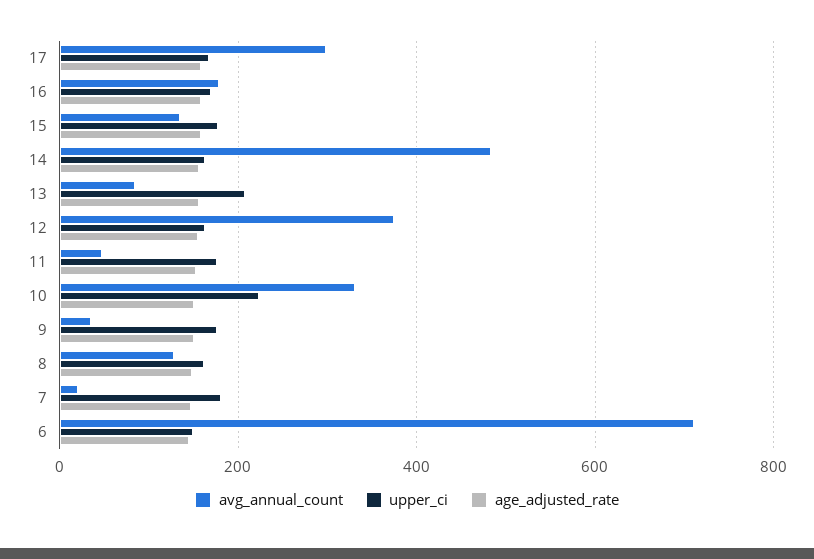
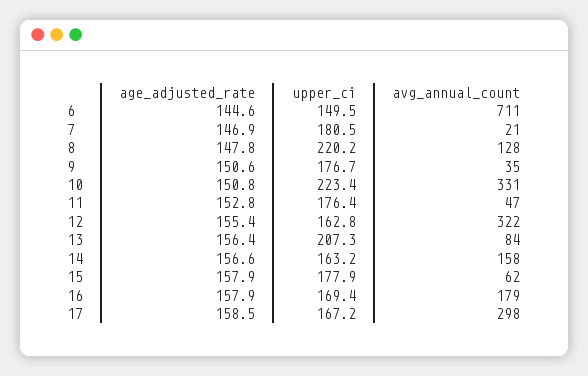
  {
    "avg_annual_count": {
      "17": 298,
      "16": 179,
-     "15": 140,
+     "15": 62,
-     "14": 480,
+     "14": 158,
      "13": 84,
-     "12": 380,
+     "12": 322,
      "11": 47,
      "10": 331,
      "9": 35,
      "8": 128,
      "7": 21,
      "6": 711
    },
    "upper_ci": {
      "17": 167.2,
      "16": 169.4,
      "15": 177.9,
      "14": 163.2,
      "13": 207.3,
      "12": 162.8,
      "11": 176.4,
      "10": 223.4,
      "9": 176.7,
-     "8": 160,
+     "8": 220.2,
      "7": 180.5,
      "6": 149.5
    },
    "age_adjusted_rate": {
      "17": 158.5,
      "16": 157.9,
      "15": 157.9,
      "14": 156.6,
      "13": 156.4,
      "12": 155.4,
      "11": 152.8,
      "10": 150.8,
      "9": 150.6,
      "8": 147.8,
      "7": 146.9,
      "6": 144.6
    }
  }

